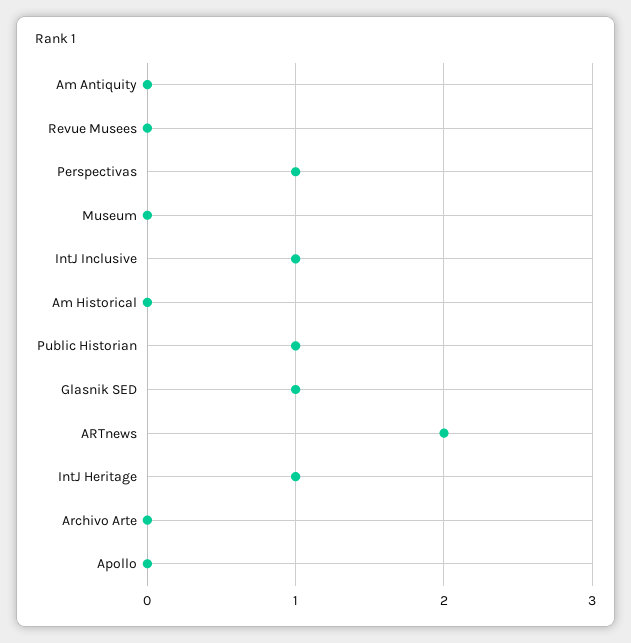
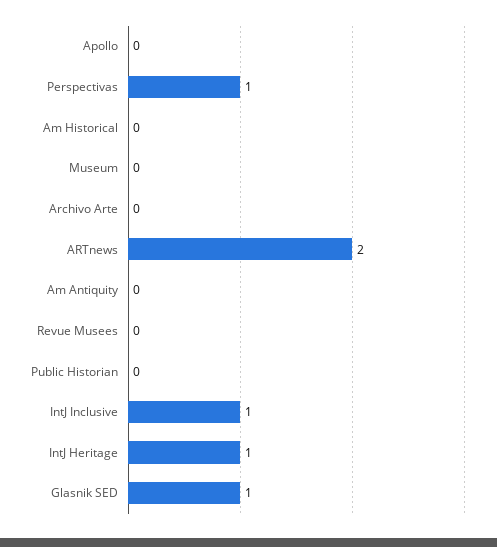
  {
    "Am Antiquity": 0,
    "Revue Musees": 0,
    "Perspectivas": 1,
    "Museum": 0,
    "IntJ Inclusive": 1,
    "Am Historical": 0,
-   "Public Historian": 1,
+   "Public Historian": 0,
    "Glasnik SED": 1,
    "ARTnews": 2,
    "IntJ Heritage": 1,
    "Archivo Arte": 0,
    "Apollo": 0
  }

